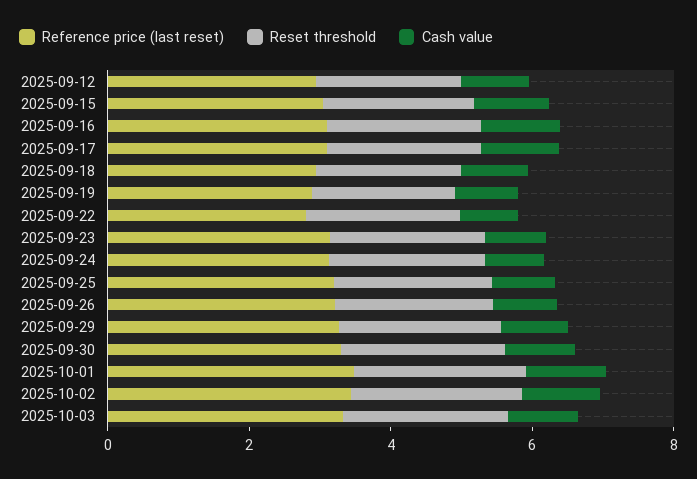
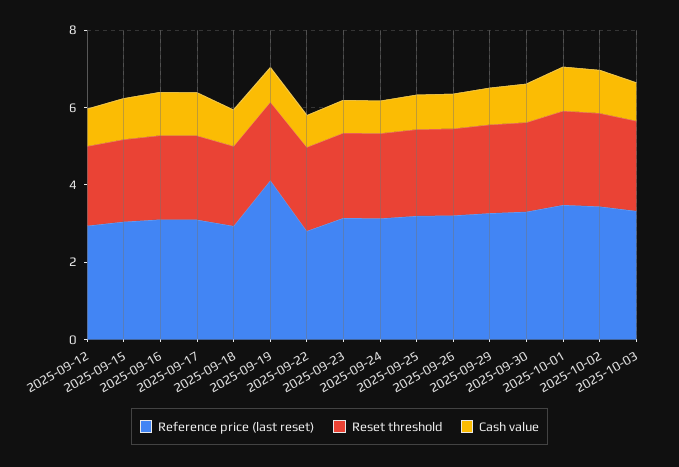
  {
    "Reference price (last reset)": {
      "2025-09-12": 3,
      "2025-09-15": 3,
      "2025-09-16": 3,
      "2025-09-17": 3,
      "2025-09-18": 3,
-     "2025-09-19": 3,
+     "2025-09-19": 4,
      "2025-09-22": 3,
      "2025-09-23": 3,
      "2025-09-24": 3,
      "2025-09-25": 3,
      "2025-09-26": 3,
      "2025-09-29": 3.5,
      "2025-09-30": 3.5,
      "2025-10-01": 3.5,
      "2025-10-02": 3.5,
      "2025-10-03": 3.5
    },
    "Reset threshold": {
      "2025-09-12": 2,
      "2025-09-15": 2,
      "2025-09-16": 2,
      "2025-09-17": 2,
      "2025-09-18": 2,
      "2025-09-19": 2,
      "2025-09-22": 2,
      "2025-09-23": 2,
      "2025-09-24": 2,
      "2025-09-25": 2,
      "2025-09-26": 2,
      "2025-09-29": 2.5,
      "2025-09-30": 2.5,
      "2025-10-01": 2.5,
      "2025-10-02": 2.5,
      "2025-10-03": 2.5
    },
    "Cash value": {
      "2025-09-12": 1,
      "2025-09-15": 1,
      "2025-09-16": 1,
      "2025-09-17": 1,
      "2025-09-18": 1,
      "2025-09-19": 1,
      "2025-09-22": 1,
      "2025-09-23": 1,
      "2025-09-24": 1,
      "2025-09-25": 1,
      "2025-09-26": 1,
      "2025-09-29": 1,
      "2025-09-30": 1,
      "2025-10-01": 1,
      "2025-10-02": 1,
      "2025-10-03": 1
    }
  }

